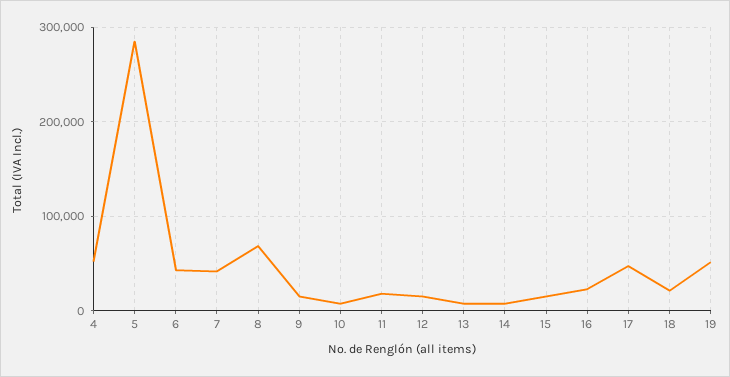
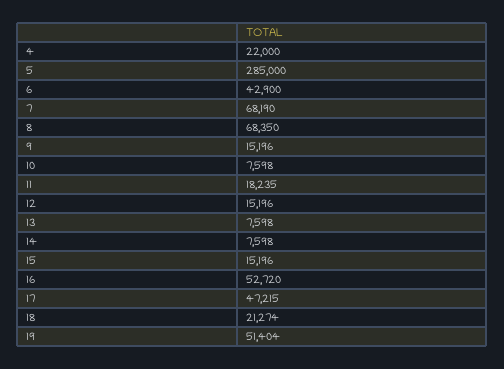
  {
-   "4": 50000,
+   "4": 22000,
    "5": 285000,
    "6": 42900,
-   "7": 40000,
+   "7": 68190,
    "8": 68350,
    "9": 15196,
    "10": 7598,
    "11": 18235,
    "12": 15196,
    "13": 7598,
    "14": 7598,
    "15": 15196,
-   "16": 20000,
+   "16": 52720,
    "17": 47215,
    "18": 21274,
    "19": 51404
  }

